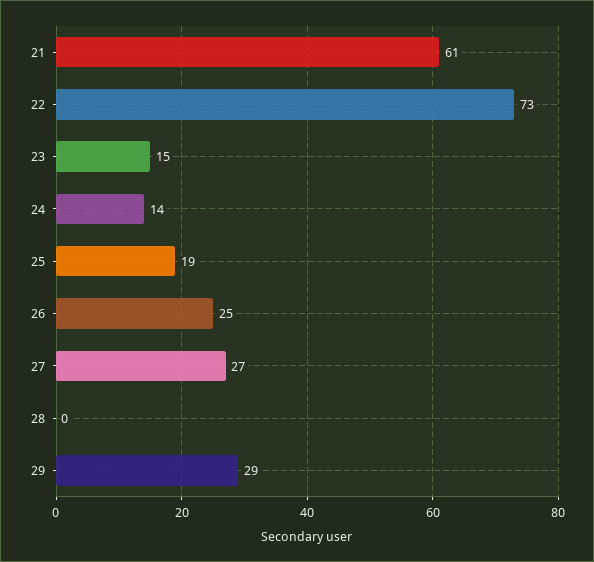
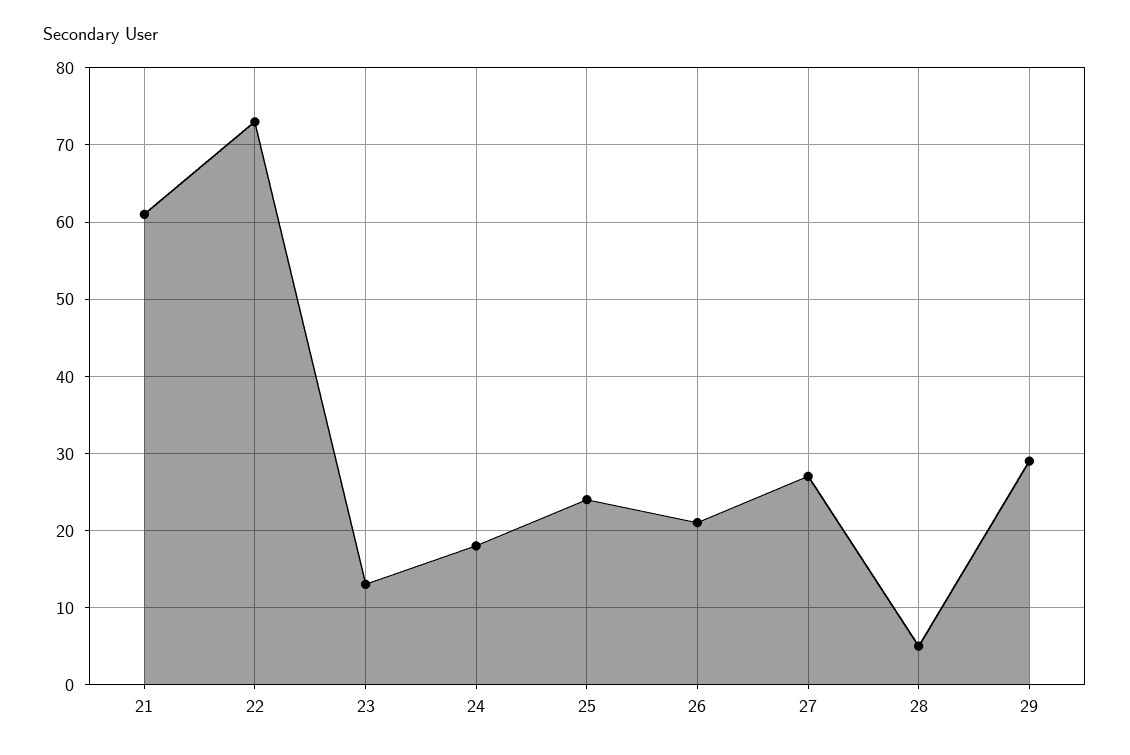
  {
    "21": 61,
    "22": 73,
-   "23": 15,
+   "23": 13,
-   "24": 14,
+   "24": 18,
-   "25": 19,
+   "25": 24,
-   "26": 25,
+   "26": 21,
    "27": 27,
-   "28": 0,
+   "28": 5,
    "29": 29
  }

